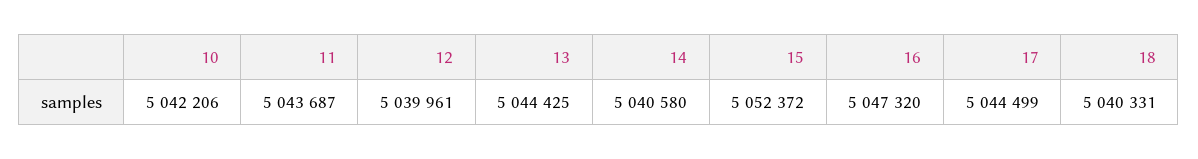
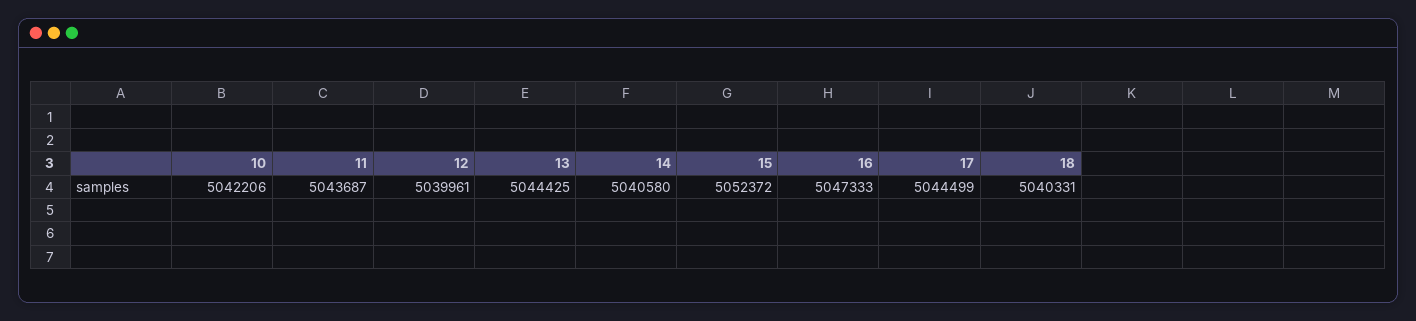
  {
    "10": 5042206,
    "11": 5043687,
    "12": 5039961,
    "13": 5044425,
    "14": 5040580,
    "15": 5052372,
-   "16": 5047320,
+   "16": 5047333,
    "17": 5044499,
    "18": 5040331
  }

